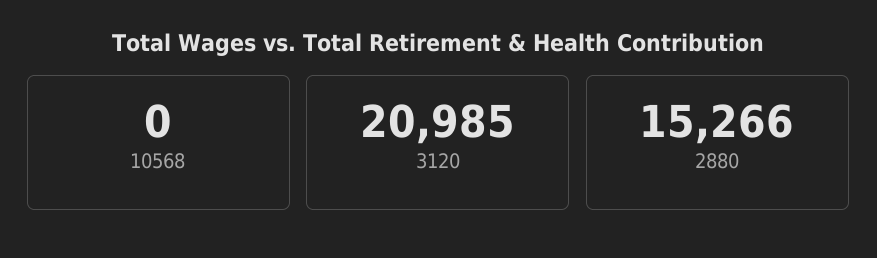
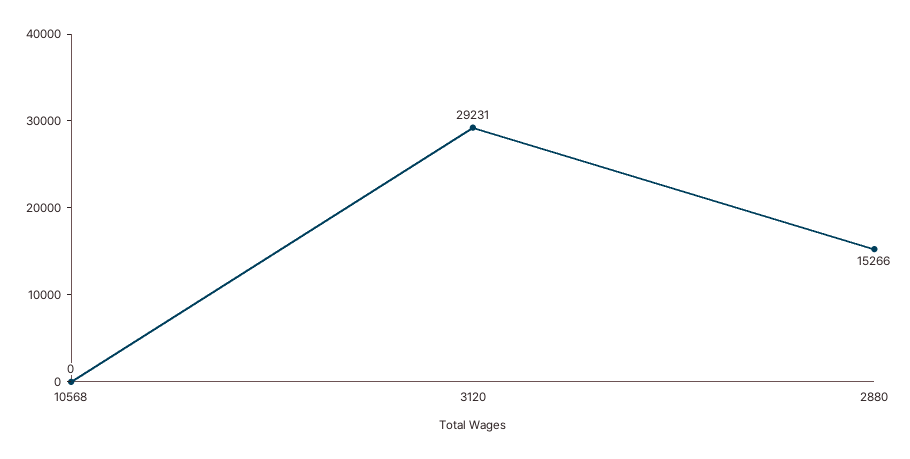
  {
    "10568": 0,
-   "3120": 20985,
+   "3120": 29231,
    "2880": 15266
  }

